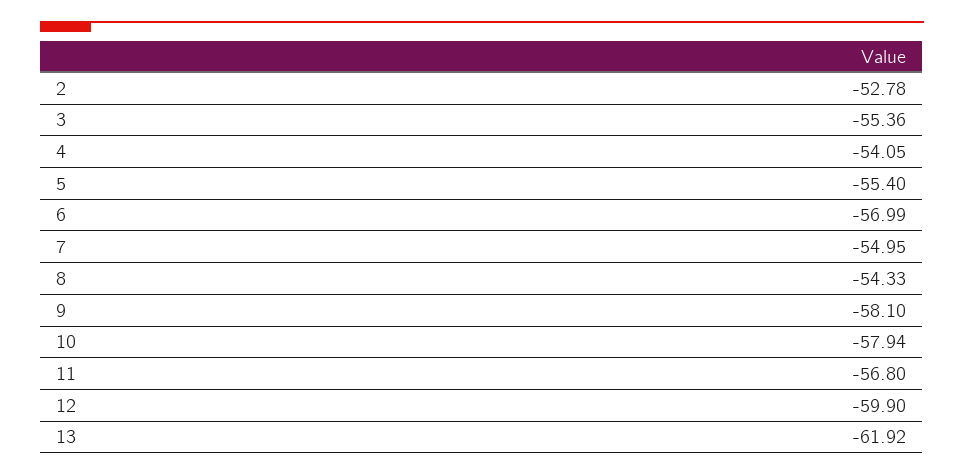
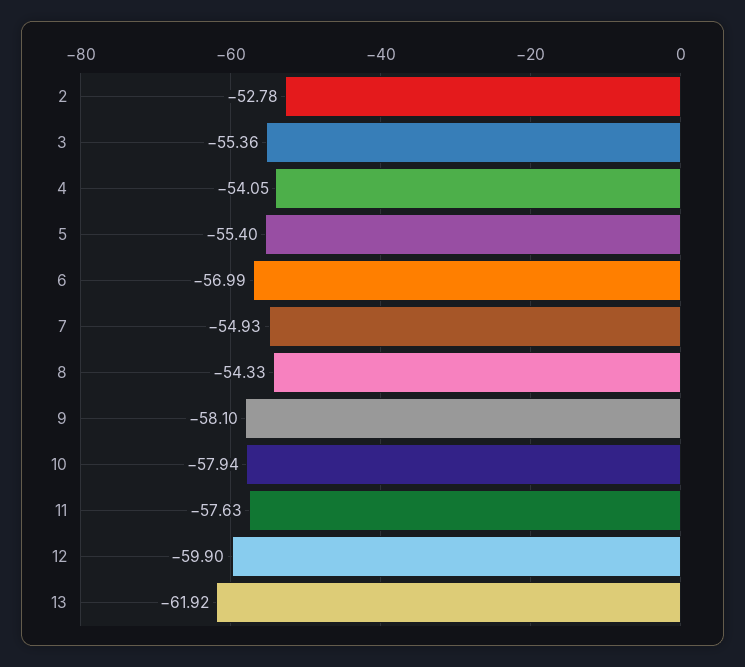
  {
    "2": -52.78,
    "3": -55.36,
    "4": -54.05,
    "5": -55.4,
    "6": -56.99,
-   "7": -54.95,
+   "7": -54.93,
    "8": -54.33,
    "9": -58.1,
    "10": -57.94,
-   "11": -56.8,
+   "11": -57.63,
    "12": -59.9,
    "13": -61.92
  }

